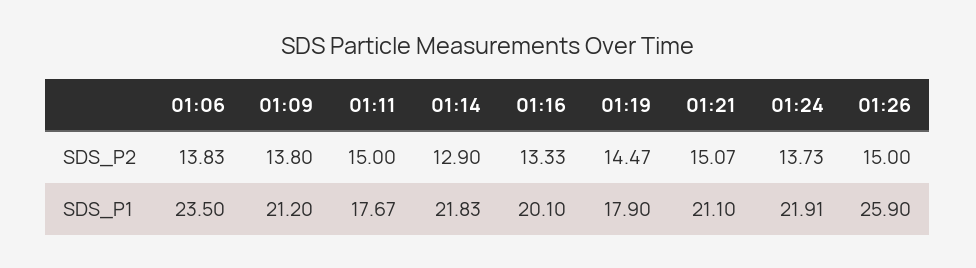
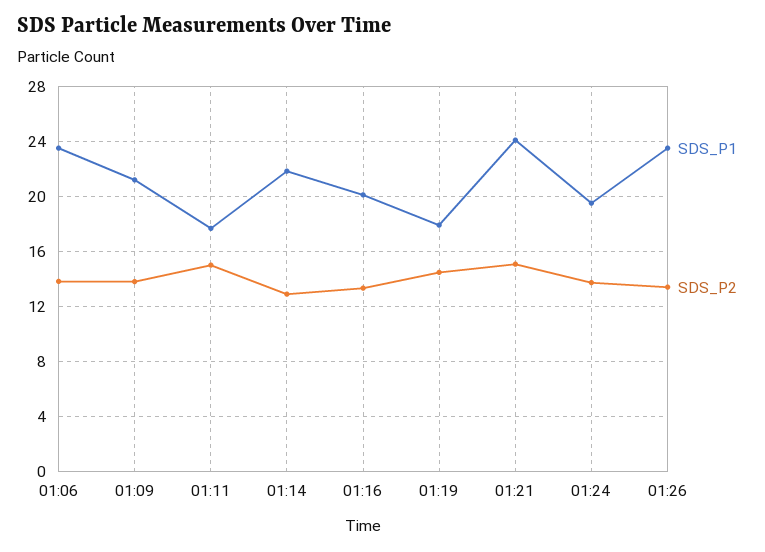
  {
    "SDS_P2": {
      "01:06": 13.83,
      "01:09": 13.8,
      "01:11": 15,
      "01:14": 12.9,
      "01:16": 13.33,
      "01:19": 14.47,
      "01:21": 15.07,
      "01:24": 13.73,
-     "01:26": 15
+     "01:26": 13.5
    },
    "SDS_P1": {
      "01:06": 23.5,
      "01:09": 21.2,
      "01:11": 17.67,
      "01:14": 21.83,
      "01:16": 20.1,
      "01:19": 17.9,
-     "01:21": 21.1,
+     "01:21": 24,
-     "01:24": 21.91,
+     "01:24": 19.5,
-     "01:26": 25.9
+     "01:26": 23.5
    }
  }

